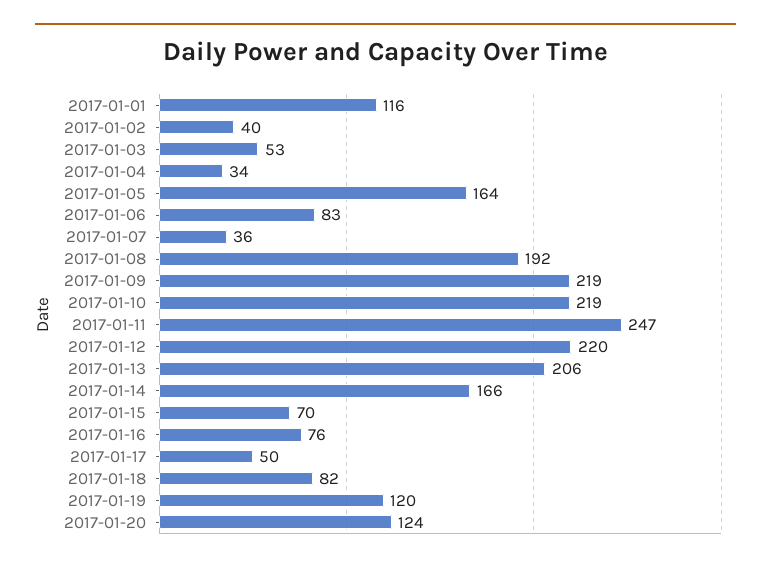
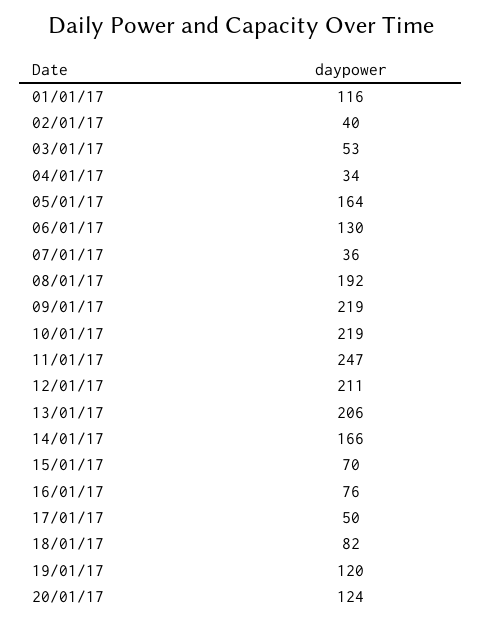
  {
    "2017-01-01": 116,
    "2017-01-02": 40,
    "2017-01-03": 53,
    "2017-01-04": 34,
    "2017-01-05": 164,
-   "2017-01-06": 83,
+   "2017-01-06": 130,
    "2017-01-07": 36,
    "2017-01-08": 192,
    "2017-01-09": 219,
    "2017-01-10": 219,
    "2017-01-11": 247,
-   "2017-01-12": 220,
+   "2017-01-12": 211,
    "2017-01-13": 206,
    "2017-01-14": 166,
    "2017-01-15": 70,
    "2017-01-16": 76,
    "2017-01-17": 50,
    "2017-01-18": 82,
    "2017-01-19": 120,
    "2017-01-20": 124
  }

